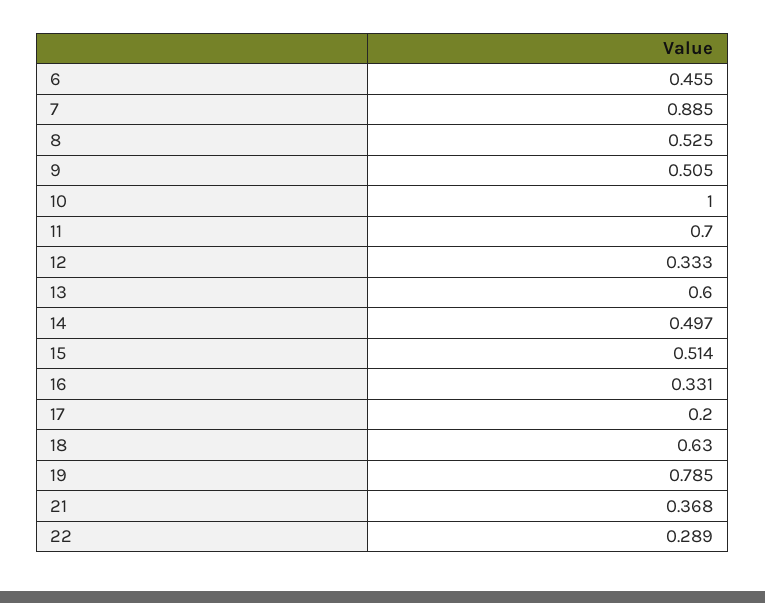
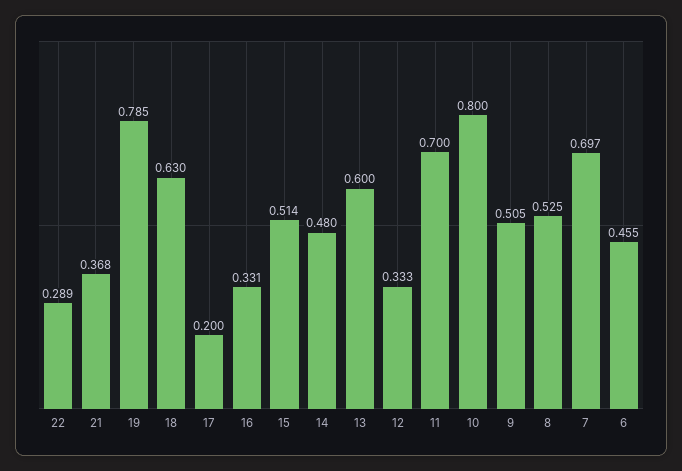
  {
    "6": 0.455,
-   "7": 0.885,
+   "7": 0.697,
    "8": 0.525,
    "9": 0.505,
-   "10": 1,
+   "10": 0.8,
    "11": 0.7,
    "12": 0.333,
    "13": 0.6,
-   "14": 0.497,
+   "14": 0.48,
    "15": 0.514,
    "16": 0.331,
    "17": 0.2,
    "18": 0.63,
    "19": 0.785,
    "21": 0.368,
    "22": 0.289
  }

